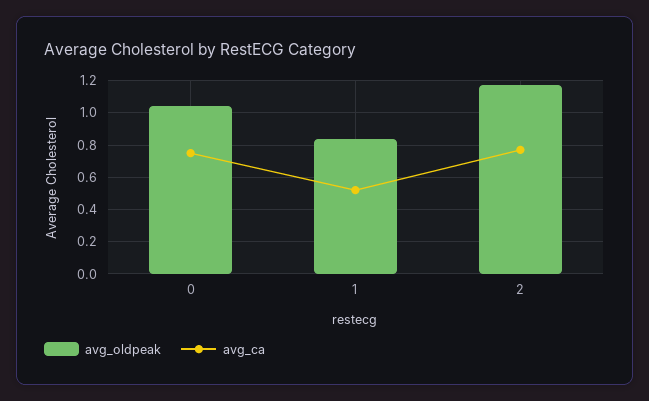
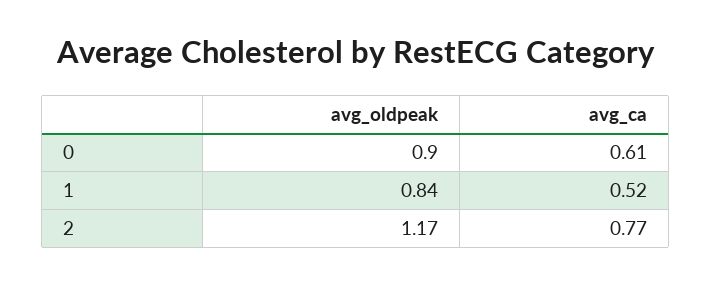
  {
    "avg_oldpeak": {
-     "0": 1.05,
+     "0": 0.9,
      "1": 0.84,
      "2": 1.17
    },
    "avg_ca": {
-     "0": 0.75,
+     "0": 0.61,
      "1": 0.52,
      "2": 0.77
    }
  }

